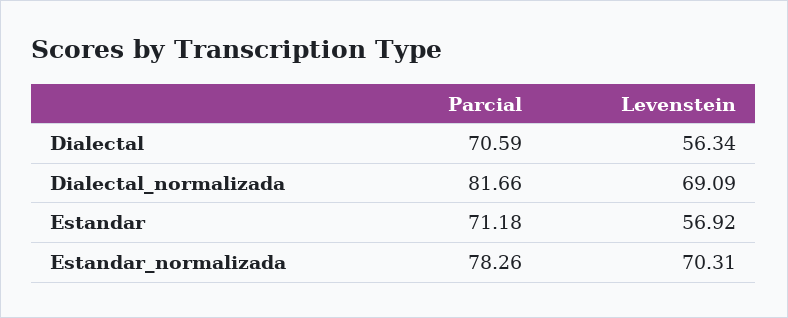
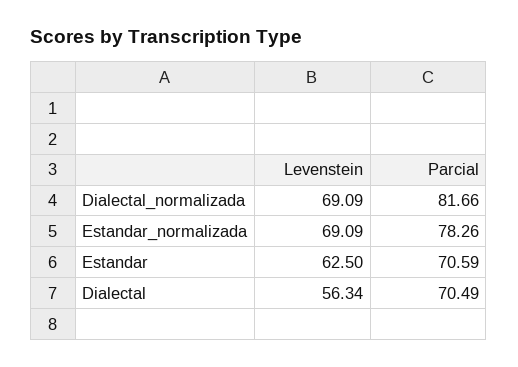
  {
    "Parcial": {
-     "Dialectal": 70.59,
+     "Dialectal": 70.49,
      "Dialectal_normalizada": 81.66,
-     "Estandar": 71.18,
+     "Estandar": 70.59,
      "Estandar_normalizada": 78.26
    },
    "Levenstein": {
      "Dialectal": 56.34,
      "Dialectal_normalizada": 69.09,
-     "Estandar": 56.92,
+     "Estandar": 62.5,
-     "Estandar_normalizada": 70.31
+     "Estandar_normalizada": 69.09
    }
  }

